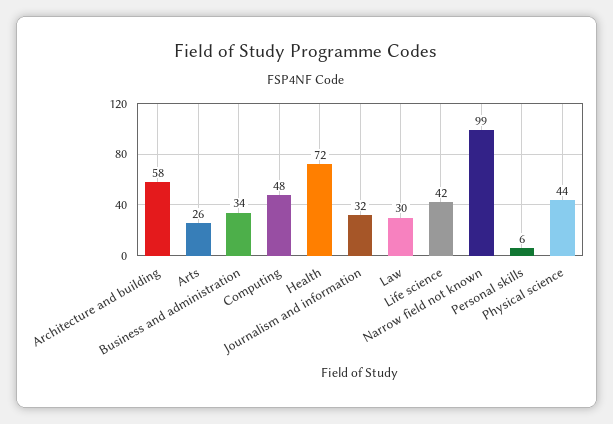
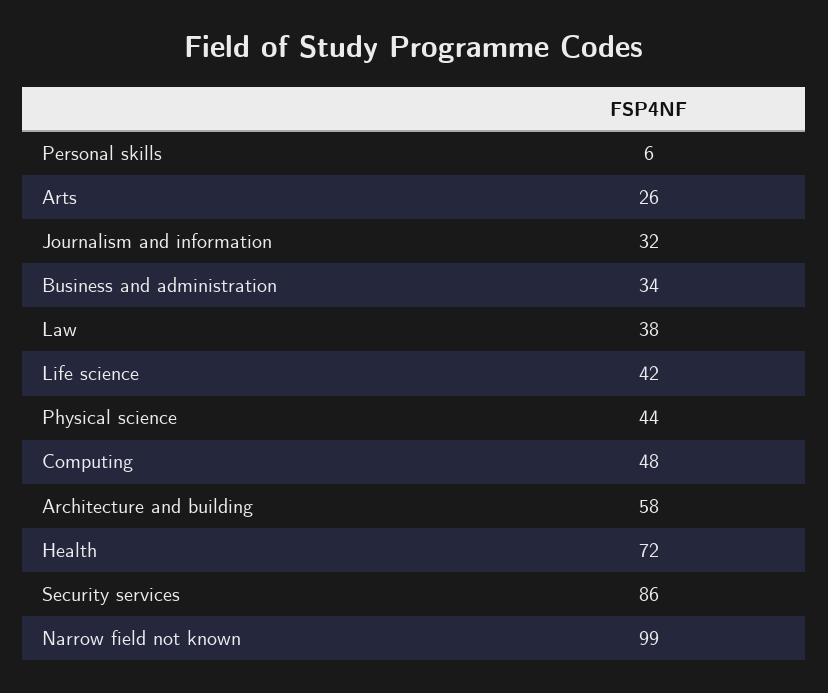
  {
    "Architecture and building": 58,
    "Arts": 26,
    "Business and administration": 34,
    "Computing": 48,
    "Health": 72,
    "Journalism and information": 32,
-   "Law": 30,
+   "Law": 38,
    "Life science": 42,
    "Narrow field not known": 99,
    "Personal skills": 6,
-   "Physical science": 44
+   "Physical science": 44,
+   "Security services": 86
  }

